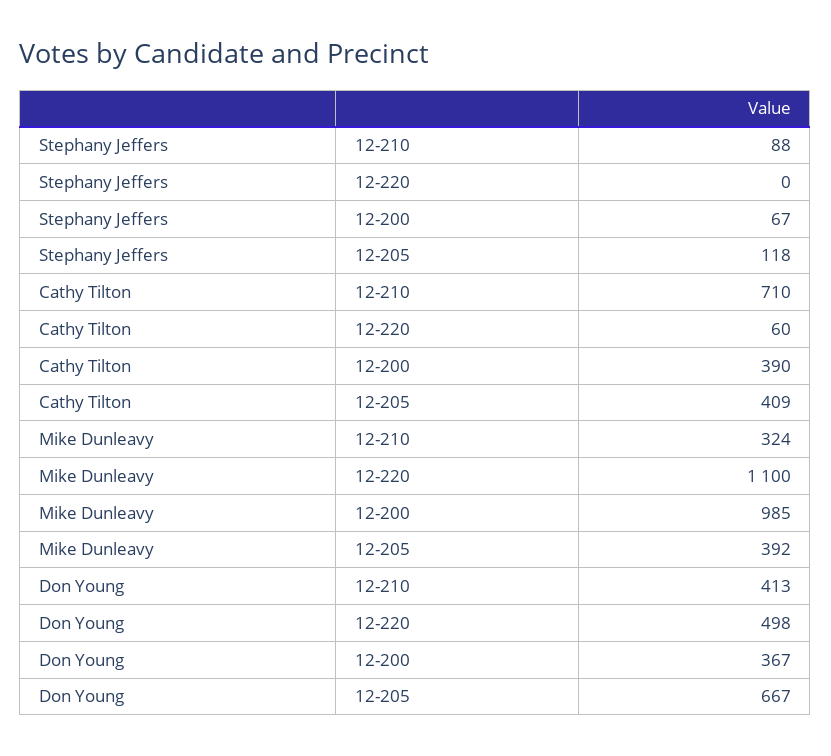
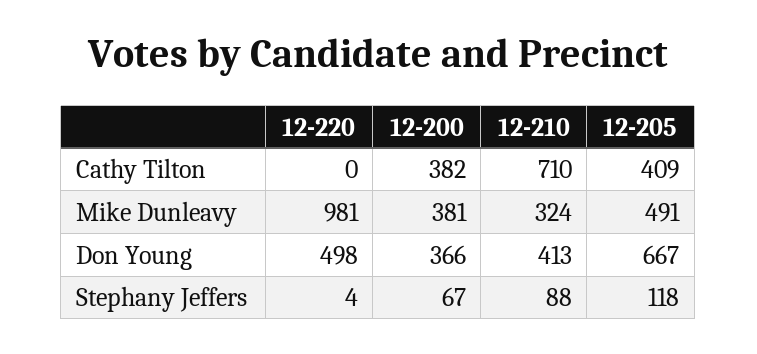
  {
    "Stephany Jeffers": {
      "12-210": 88,
-     "12-220": 0,
+     "12-220": 4,
      "12-200": 67,
      "12-205": 118
    },
    "Cathy Tilton": {
      "12-210": 710,
-     "12-220": 60,
+     "12-220": 0,
-     "12-200": 390,
+     "12-200": 382,
      "12-205": 409
    },
    "Mike Dunleavy": {
      "12-210": 324,
-     "12-220": 1100,
+     "12-220": 981,
-     "12-200": 985,
+     "12-200": 381,
-     "12-205": 392
+     "12-205": 491
    },
    "Don Young": {
      "12-210": 413,
      "12-220": 498,
-     "12-200": 367,
+     "12-200": 366,
      "12-205": 667
    }
  }

